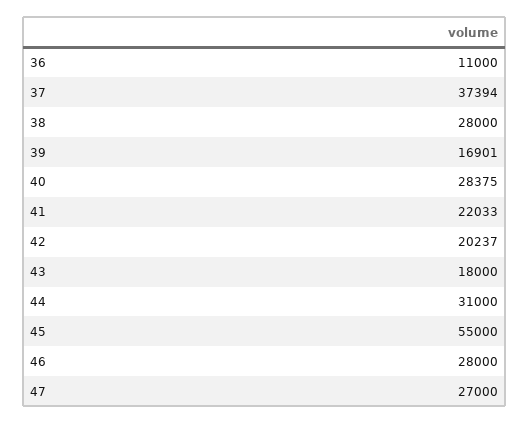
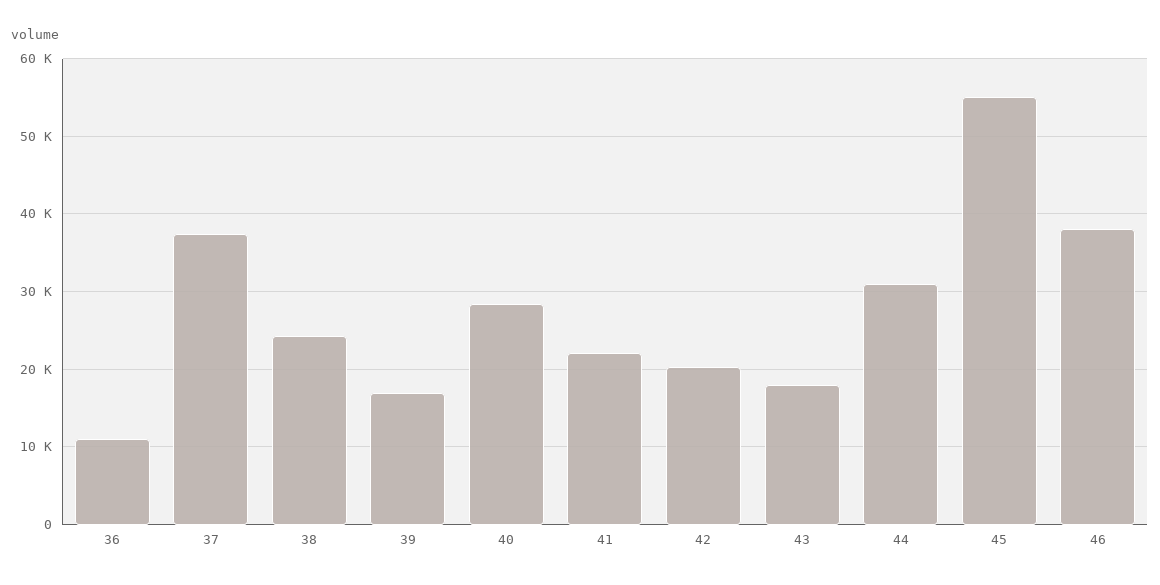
  {
    "36": 11000,
    "37": 37394,
-   "38": 28000,
+   "38": 24000,
    "39": 16901,
    "40": 28375,
    "41": 22033,
    "42": 20237,
    "43": 18000,
    "44": 31000,
    "45": 55000,
-   "46": 28000,
+   "46": 38000
-   "47": 27000
  }

